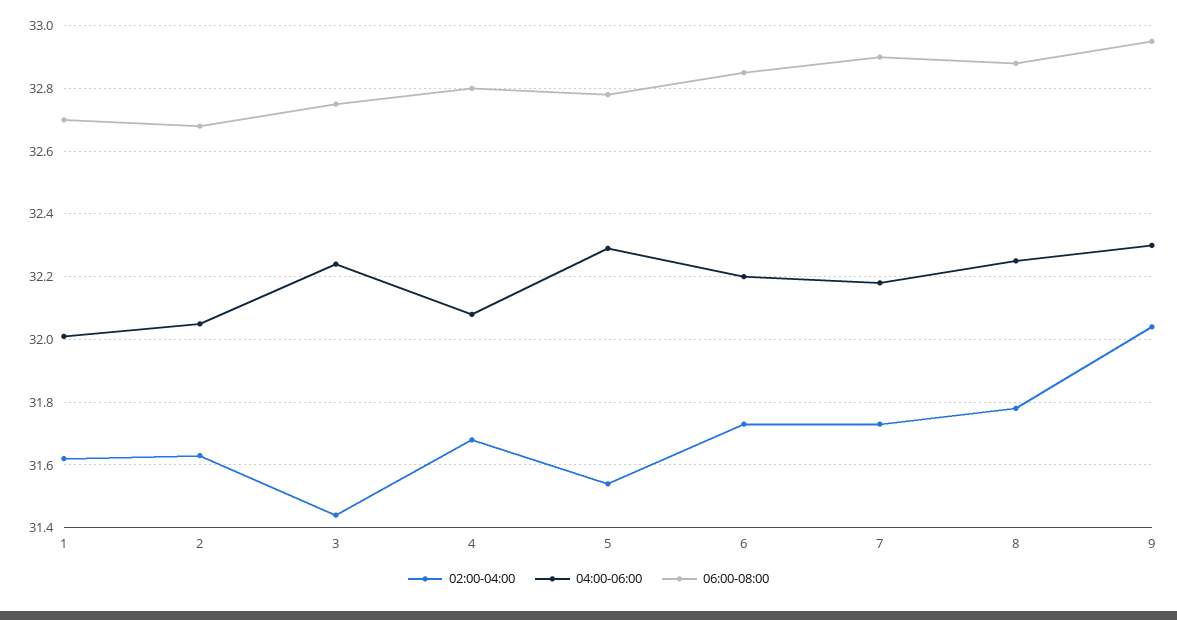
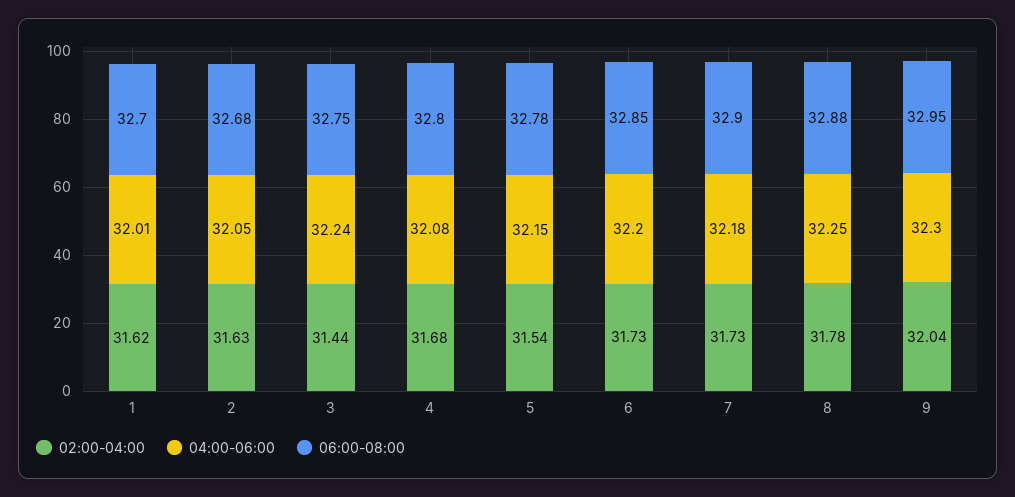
  {
    "02:00-04:00": {
      "1": 31.62,
      "2": 31.63,
      "3": 31.44,
      "4": 31.68,
      "5": 31.54,
      "6": 31.73,
      "7": 31.73,
      "8": 31.78,
      "9": 32.04
    },
    "04:00-06:00": {
      "1": 32.01,
      "2": 32.05,
      "3": 32.24,
      "4": 32.08,
-     "5": 32.3,
+     "5": 32.15,
      "6": 32.2,
      "7": 32.18,
      "8": 32.25,
      "9": 32.3
    },
    "06:00-08:00": {
      "1": 32.7,
      "2": 32.68,
      "3": 32.75,
      "4": 32.8,
      "5": 32.78,
      "6": 32.85,
      "7": 32.9,
      "8": 32.88,
      "9": 32.95
    }
  }

